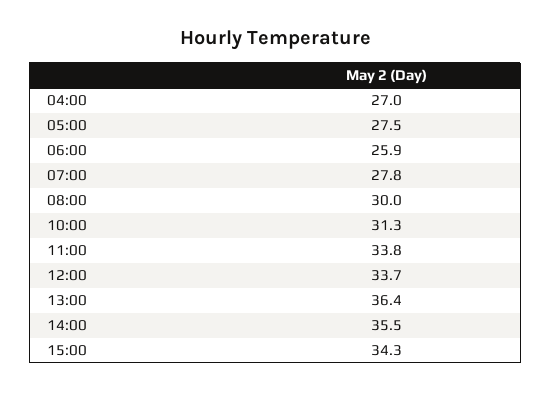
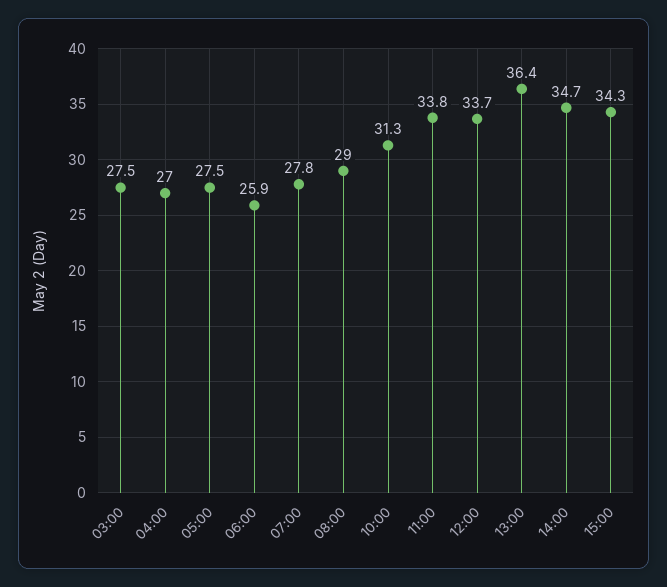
  {
    "04:00": 27,
    "05:00": 27.5,
    "06:00": 25.9,
    "07:00": 27.8,
-   "08:00": 30,
+   "08:00": 29,
    "10:00": 31.3,
    "11:00": 33.8,
    "12:00": 33.7,
    "13:00": 36.4,
-   "14:00": 35.5,
+   "14:00": 34.7,
-   "15:00": 34.3
+   "15:00": 34.3,
+   "03:00": 27.5
  }

